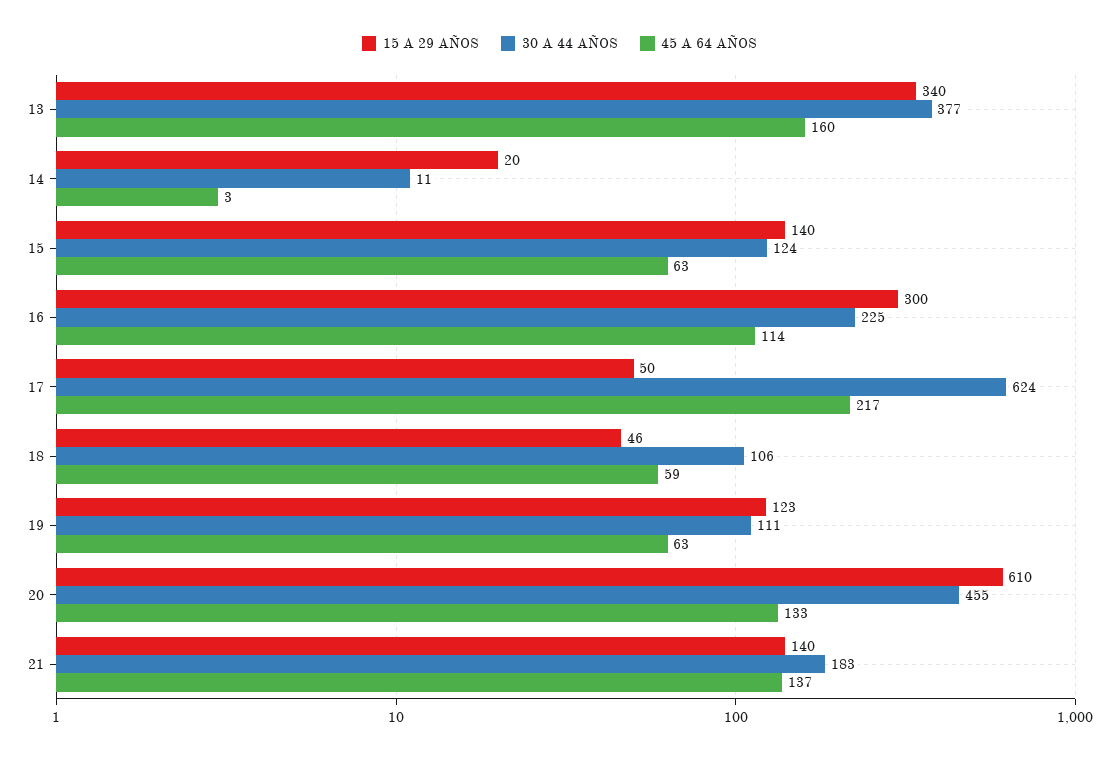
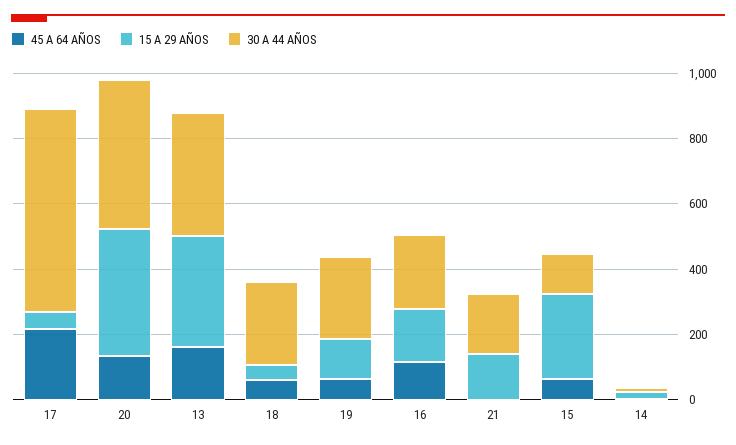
  {
    "15 A 29 AÑOS": {
      "13": 340,
      "14": 20,
-     "15": 140,
+     "15": 250,
-     "16": 300,
+     "16": 150,
      "17": 50,
      "18": 46,
      "19": 123,
-     "20": 610,
+     "20": 400,
      "21": 140
    },
    "30 A 44 AÑOS": {
      "13": 377,
      "14": 11,
      "15": 124,
      "16": 225,
      "17": 624,
-     "18": 106,
+     "18": 250,
-     "19": 111,
+     "19": 250,
      "20": 455,
      "21": 183
    },
    "45 A 64 AÑOS": {
      "13": 160,
      "14": 3,
      "15": 63,
      "16": 114,
      "17": 217,
      "18": 59,
      "19": 63,
      "20": 133,
-     "21": 137
+     "21": 0
    }
  }

